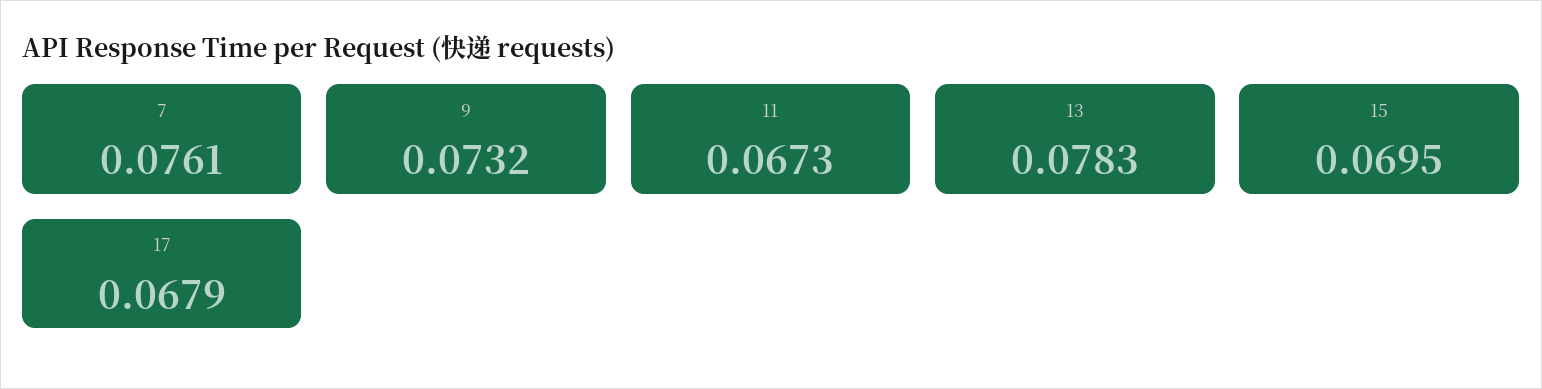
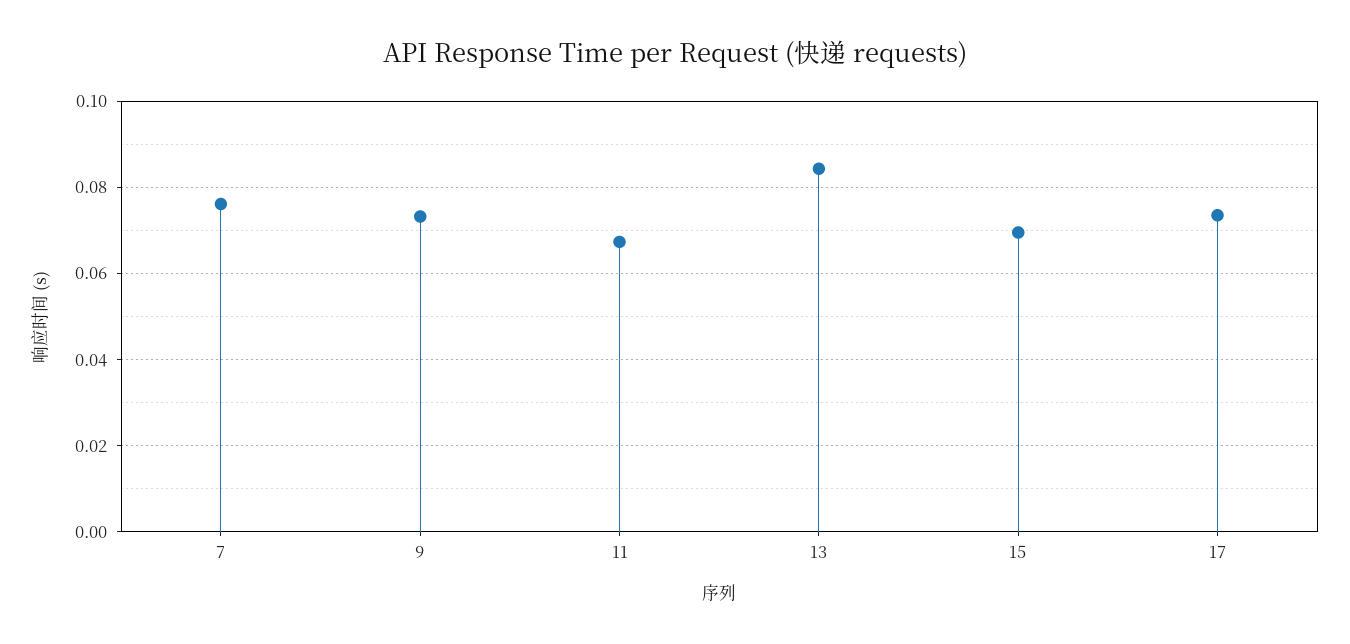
  {
    "7": 0.0761,
    "9": 0.0732,
    "11": 0.0673,
-   "13": 0.0783,
+   "13": 0.084,
    "15": 0.0695,
-   "17": 0.0679
+   "17": 0.074
  }

